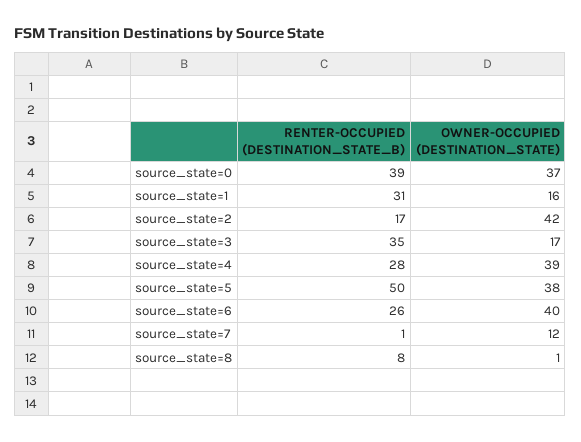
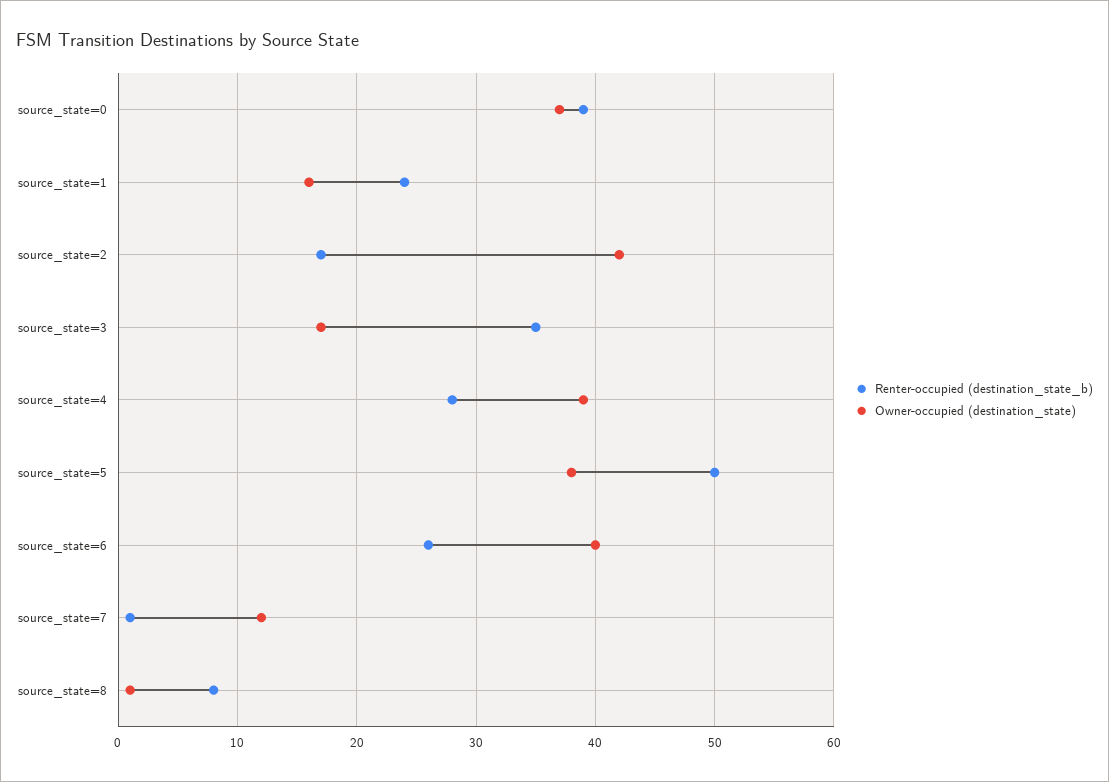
  {
    "RENTER-OCCUPIED (DESTINATION_STATE_B)": {
      "source_state=0": 39,
-     "source_state=1": 31,
+     "source_state=1": 24,
      "source_state=2": 17,
      "source_state=3": 35,
      "source_state=4": 28,
      "source_state=5": 50,
      "source_state=6": 26,
      "source_state=7": 1,
      "source_state=8": 8
    },
    "OWNER-OCCUPIED (DESTINATION_STATE)": {
      "source_state=0": 37,
      "source_state=1": 16,
      "source_state=2": 42,
      "source_state=3": 17,
      "source_state=4": 39,
      "source_state=5": 38,
      "source_state=6": 40,
      "source_state=7": 12,
      "source_state=8": 1
    }
  }

